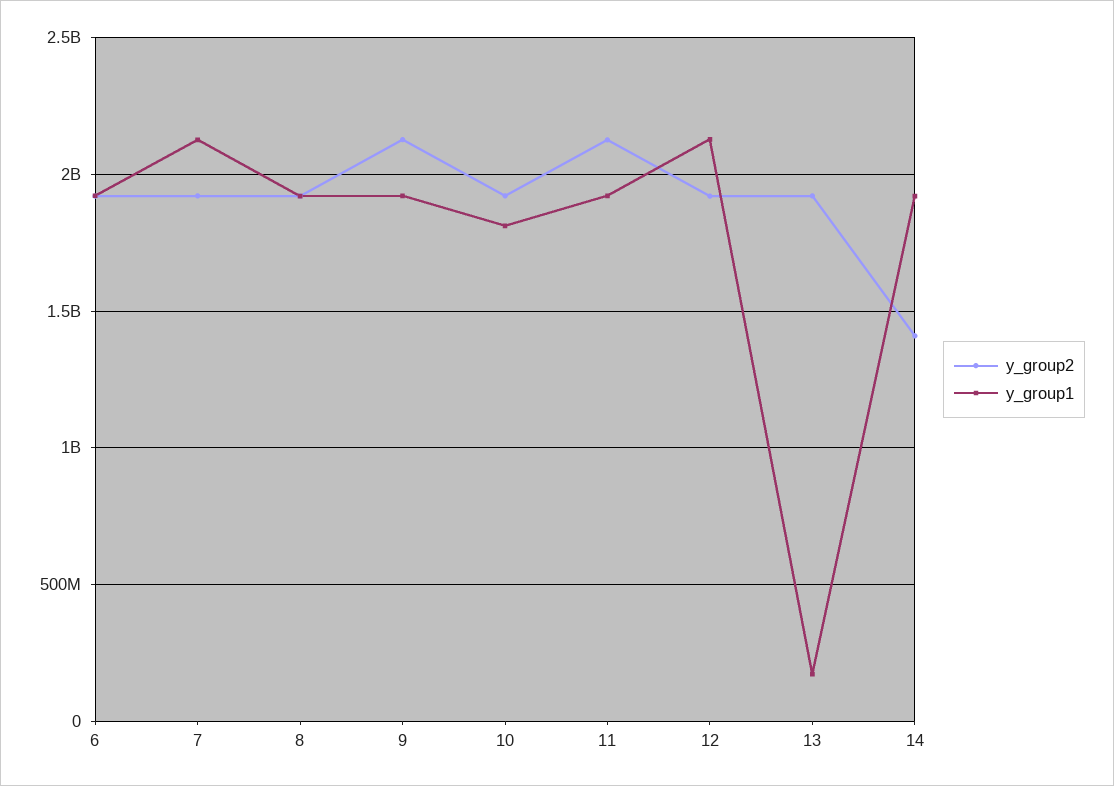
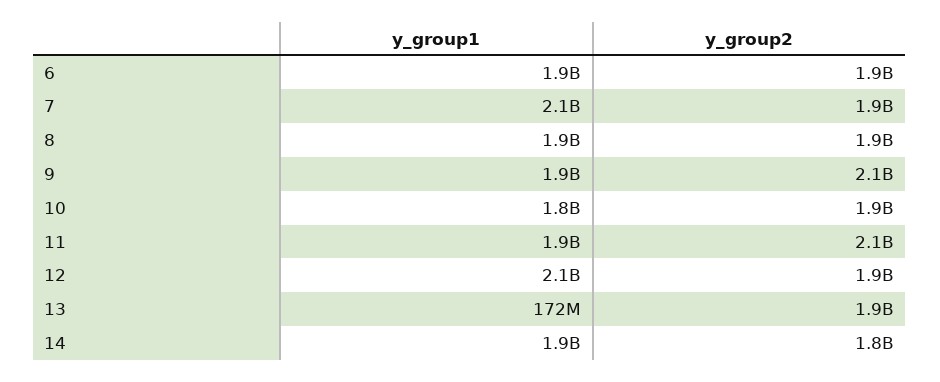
  {
    "y_group2": {
      "6": 1900000000,
      "7": 1900000000,
      "8": 1900000000,
      "9": 2100000000,
      "10": 1900000000,
      "11": 2100000000,
      "12": 1900000000,
      "13": 1900000000,
-     "14": 1400000000
+     "14": 1800000000
    },
    "y_group1": {
      "6": 1900000000,
      "7": 2100000000,
      "8": 1900000000,
      "9": 1900000000,
      "10": 1800000000,
      "11": 1900000000,
      "12": 2100000000,
      "13": 172000000,
      "14": 1900000000
    }
  }

